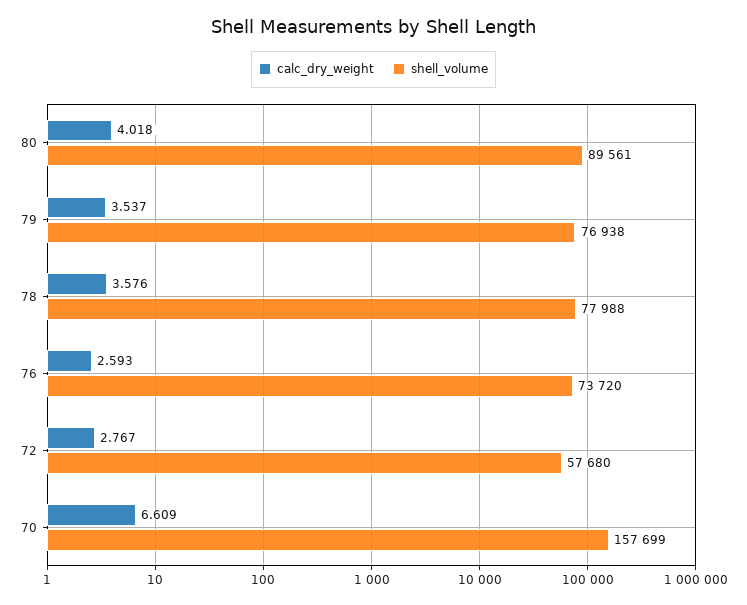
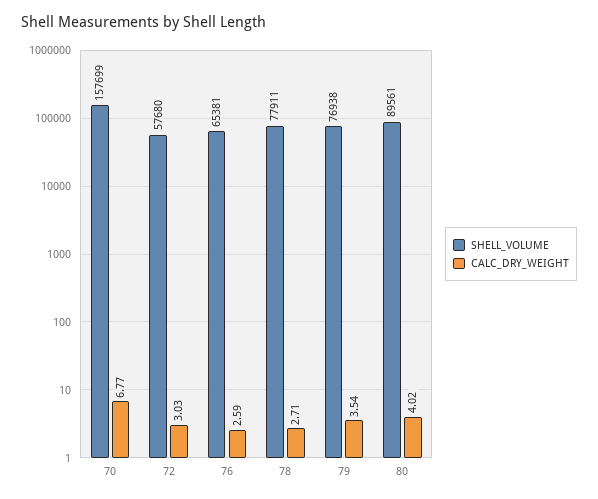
  {
    "calc_dry_weight": {
      "80": 4.018,
      "79": 3.537,
-     "78": 3.576,
+     "78": 2.71,
      "76": 2.593,
-     "72": 2.767,
+     "72": 3.03,
-     "70": 6.609
+     "70": 6.77
    },
    "shell_volume": {
      "80": 89561,
      "79": 76938,
-     "78": 77988,
+     "78": 77911,
-     "76": 73720,
+     "76": 65381,
      "72": 57680,
      "70": 157699
    }
  }

